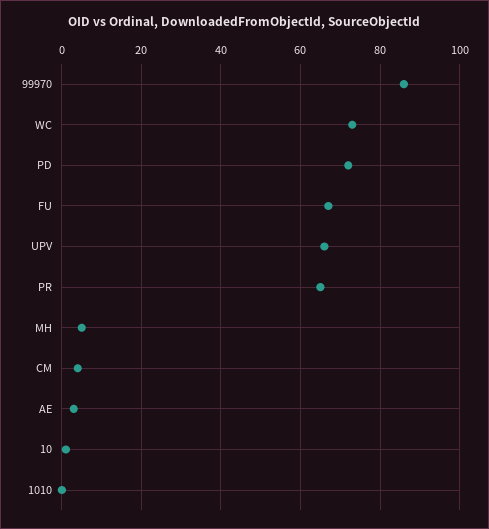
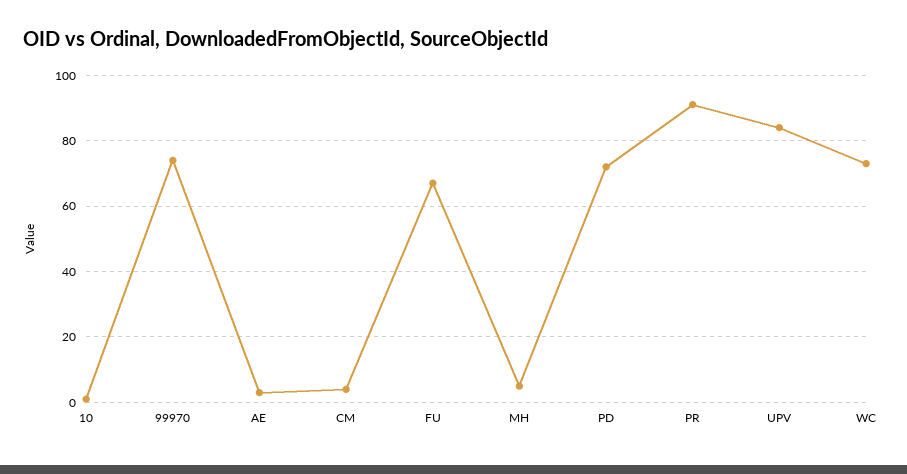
  {
-   "99970": 85,
+   "99970": 75,
    "WC": 75,
    "PD": 70,
    "FU": 65,
-   "UPV": 65,
+   "UPV": 85,
-   "PR": 65,
+   "PR": 90,
    "MH": 5,
    "CM": 5,
    "AE": 5,
-   "10": 0,
+   "10": 0
-   "1010": 0
  }

